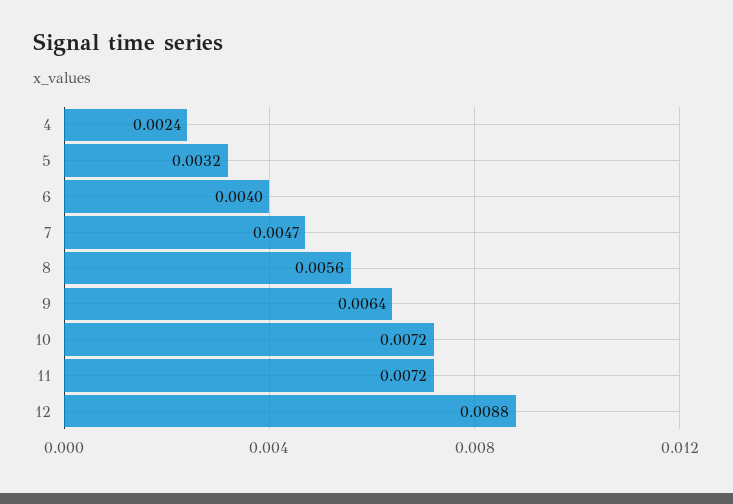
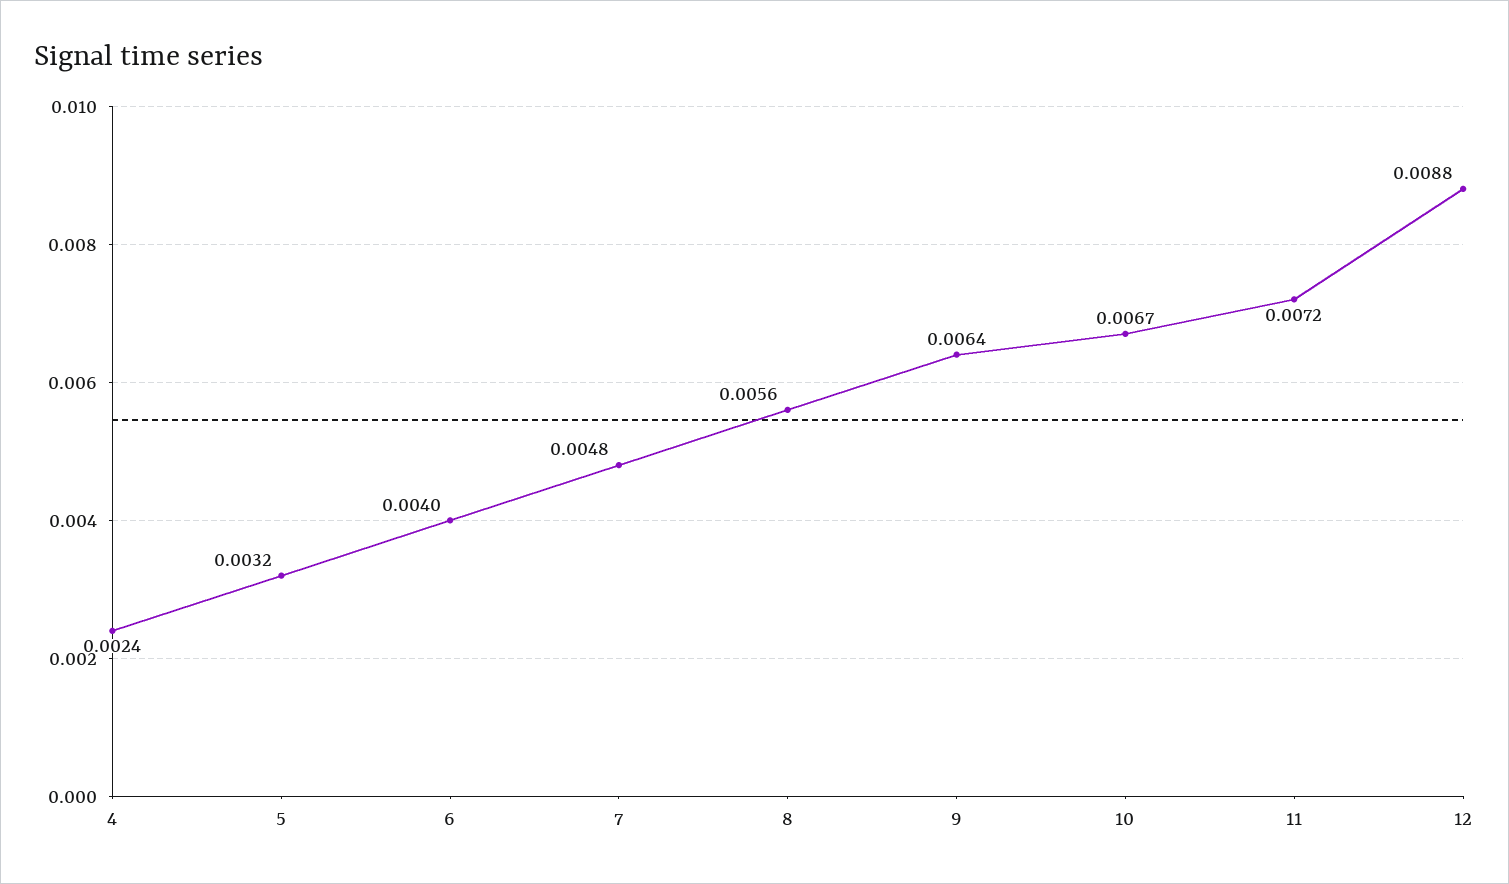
  {
    "4": 0.0024,
    "5": 0.0032,
    "6": 0.004,
-   "7": 0.0047,
+   "7": 0.0048,
    "8": 0.0056,
    "9": 0.0064,
-   "10": 0.0072,
+   "10": 0.0067,
    "11": 0.0072,
    "12": 0.0088
  }

